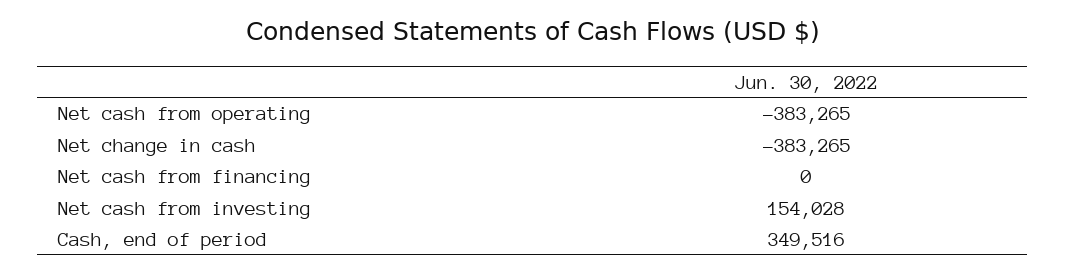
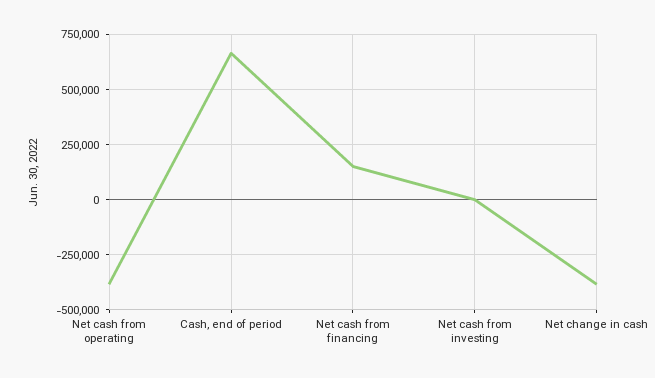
  {
    "Net cash from operating": -383265,
    "Net change in cash": -383265,
-   "Net cash from financing": 0,
+   "Net cash from financing": 150000,
-   "Net cash from investing": 154028,
+   "Net cash from investing": 0,
-   "Cash, end of period": 349516
+   "Cash, end of period": 650000
  }

